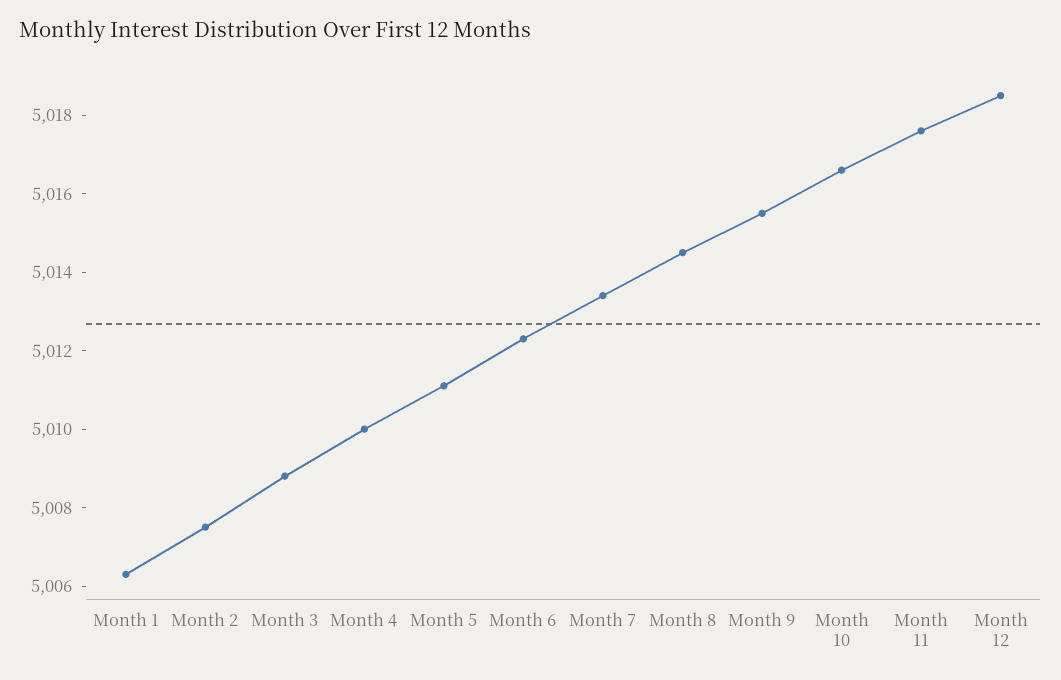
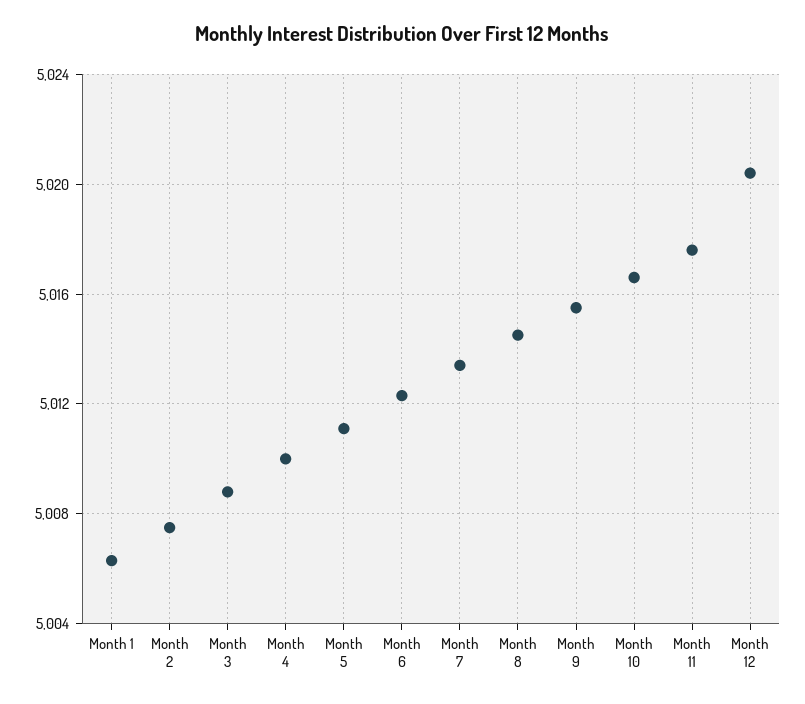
  {
    "Month 1": 5006.5,
    "Month 2": 5007.5,
    "Month 3": 5009,
    "Month 4": 5010,
    "Month 5": 5011,
    "Month 6": 5012.5,
    "Month 7": 5013.5,
    "Month 8": 5014.5,
    "Month 9": 5015.5,
    "Month 10": 5016.5,
    "Month 11": 5017.5,
-   "Month 12": 5018.5
+   "Month 12": 5020.5
  }

